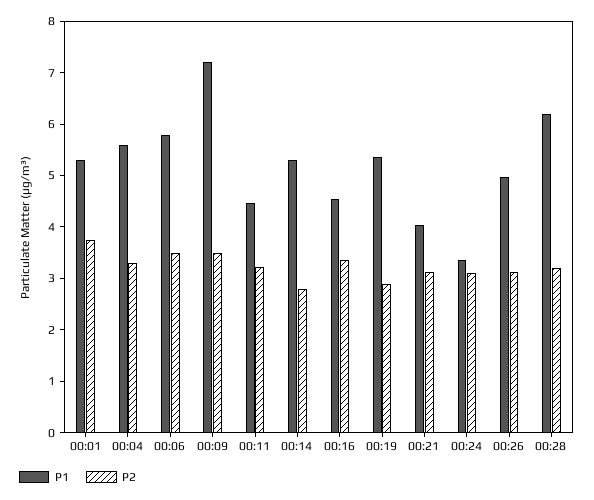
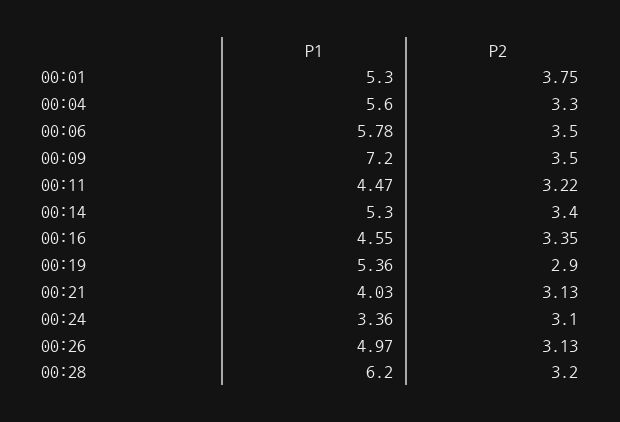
  {
    "P1": {
      "00:01": 5.3,
      "00:04": 5.6,
      "00:06": 5.78,
      "00:09": 7.2,
      "00:11": 4.47,
      "00:14": 5.3,
      "00:16": 4.55,
      "00:19": 5.36,
      "00:21": 4.03,
      "00:24": 3.36,
      "00:26": 4.97,
      "00:28": 6.2
    },
    "P2": {
      "00:01": 3.75,
      "00:04": 3.3,
      "00:06": 3.5,
      "00:09": 3.5,
      "00:11": 3.22,
-     "00:14": 2.8,
+     "00:14": 3.4,
      "00:16": 3.35,
      "00:19": 2.9,
      "00:21": 3.13,
      "00:24": 3.1,
      "00:26": 3.13,
      "00:28": 3.2
    }
  }

